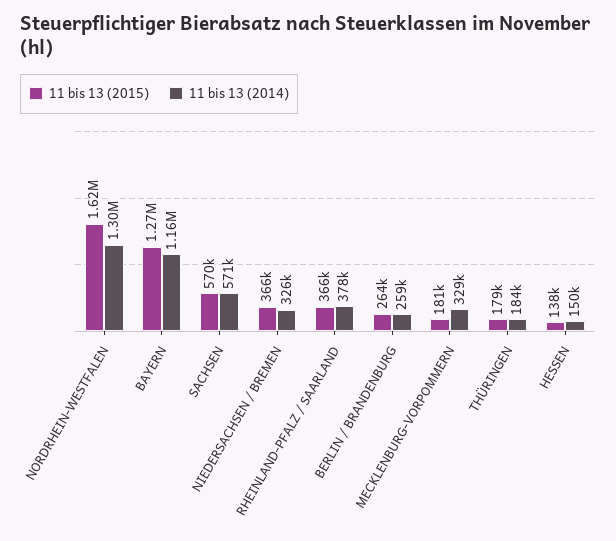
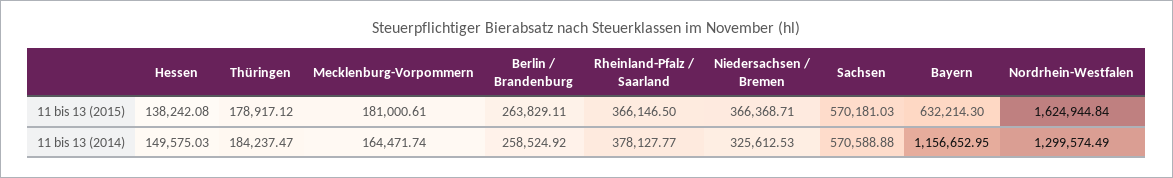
  {
    "11 bis 13 (2015)": {
      "NORDRHEIN-WESTFALEN": 1624944.84,
-     "BAYERN": 1270000,
+     "BAYERN": 632214.3,
      "SACHSEN": 570181.03,
      "NIEDERSACHSEN / BREMEN": 366368.71,
      "RHEINLAND-PFALZ / SAARLAND": 366146.5,
      "BERLIN / BRANDENBURG": 263829.11,
      "MECKLENBURG-VORPOMMERN": 181000.61,
      "THÜRINGEN": 178917.12,
      "HESSEN": 138242.08
    },
    "11 bis 13 (2014)": {
      "NORDRHEIN-WESTFALEN": 1299574.49,
      "BAYERN": 1156652.95,
      "SACHSEN": 570588.88,
      "NIEDERSACHSEN / BREMEN": 325612.53,
      "RHEINLAND-PFALZ / SAARLAND": 378127.77,
      "BERLIN / BRANDENBURG": 258524.92,
-     "MECKLENBURG-VORPOMMERN": 329000,
+     "MECKLENBURG-VORPOMMERN": 164471.74,
      "THÜRINGEN": 184237.47,
      "HESSEN": 149575.03
    }
  }

